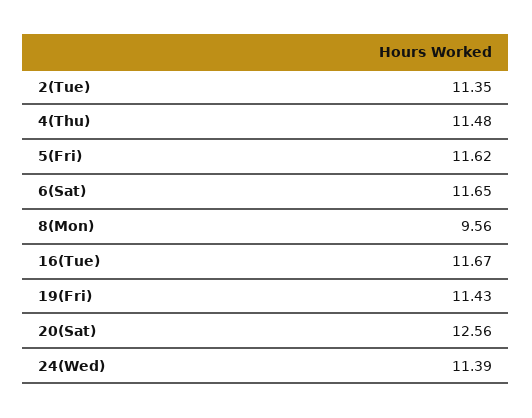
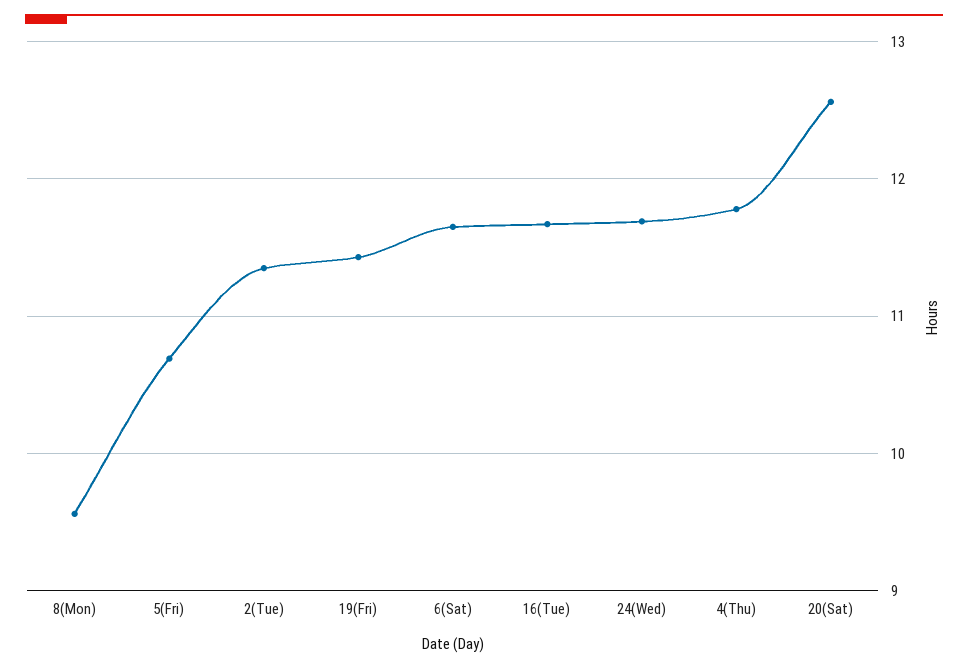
  {
    "2(Tue)": 11.35,
-   "4(Thu)": 11.48,
+   "4(Thu)": 11.8,
-   "5(Fri)": 11.62,
+   "5(Fri)": 10.7,
    "6(Sat)": 11.65,
    "8(Mon)": 9.56,
    "16(Tue)": 11.67,
    "19(Fri)": 11.43,
    "20(Sat)": 12.56,
-   "24(Wed)": 11.39
+   "24(Wed)": 11.7
  }

